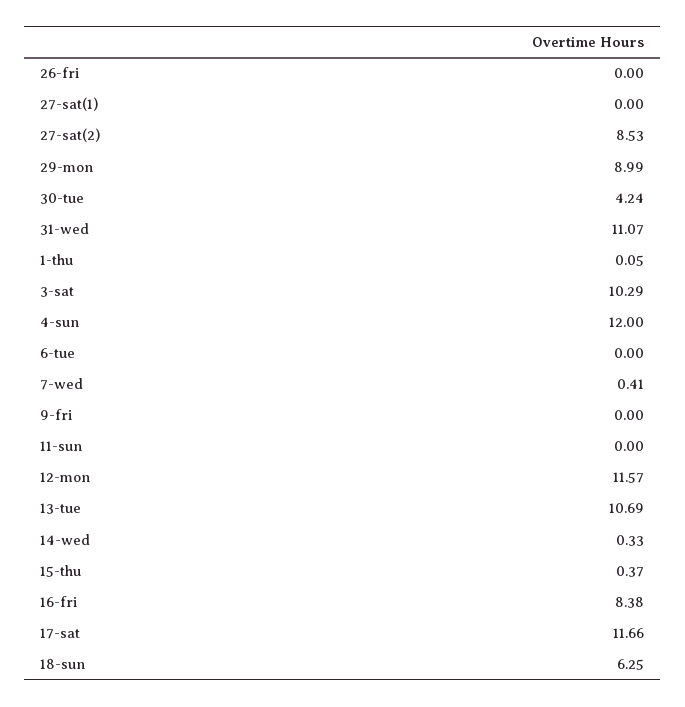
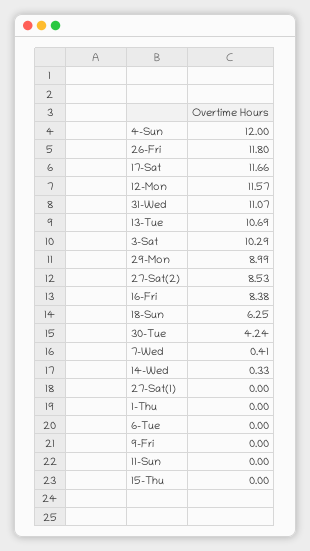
  {
-   "26-fri": 0,
+   "26-fri": 11.8,
    "27-sat(1)": 0,
    "27-sat(2)": 8.53,
    "29-mon": 8.99,
    "30-tue": 4.24,
    "31-wed": 11.07,
-   "1-thu": 0.05,
+   "1-thu": 0,
    "3-sat": 10.29,
    "4-sun": 12,
    "6-tue": 0,
    "7-wed": 0.41,
    "9-fri": 0,
    "11-sun": 0,
    "12-mon": 11.57,
    "13-tue": 10.69,
    "14-wed": 0.33,
-   "15-thu": 0.37,
+   "15-thu": 0,
    "16-fri": 8.38,
    "17-sat": 11.66,
    "18-sun": 6.25
  }

